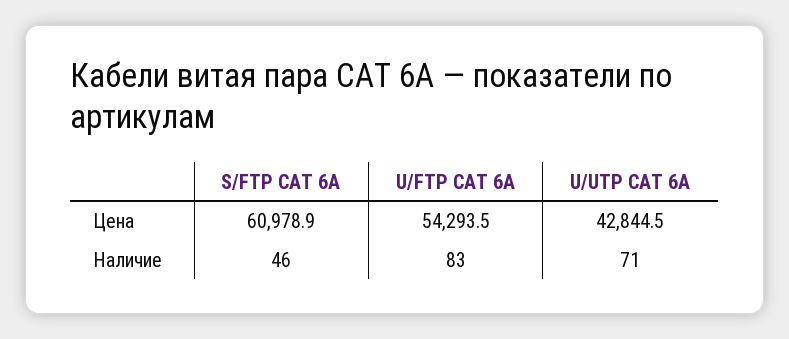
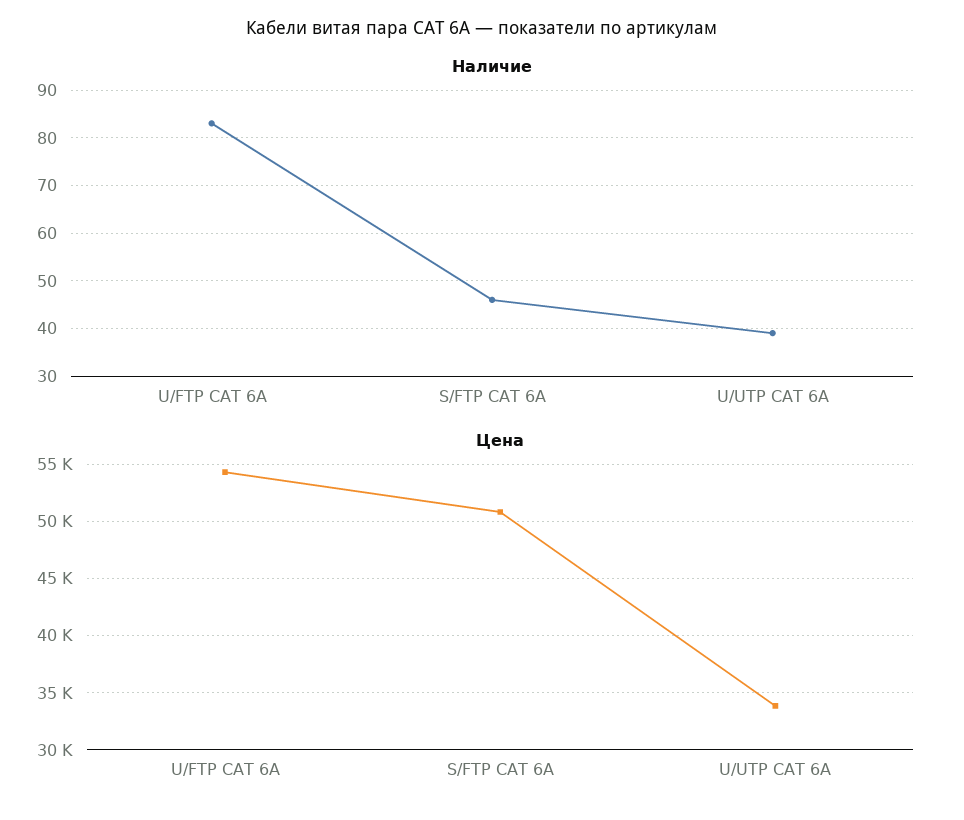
  {
    "Цена": {
-     "S/FTP CAT 6A": 60978.9,
+     "S/FTP CAT 6A": 51000,
      "U/FTP CAT 6A": 54293.5,
-     "U/UTP CAT 6A": 42844.5
+     "U/UTP CAT 6A": 34000
    },
    "Наличие": {
      "S/FTP CAT 6A": 46,
      "U/FTP CAT 6A": 83,
-     "U/UTP CAT 6A": 71
+     "U/UTP CAT 6A": 40
    }
  }

